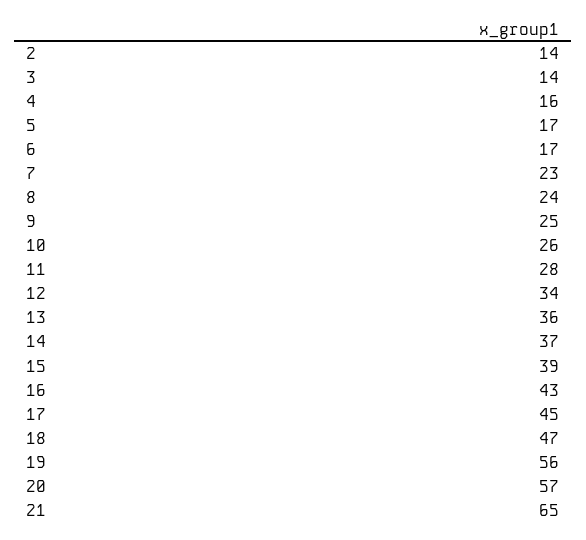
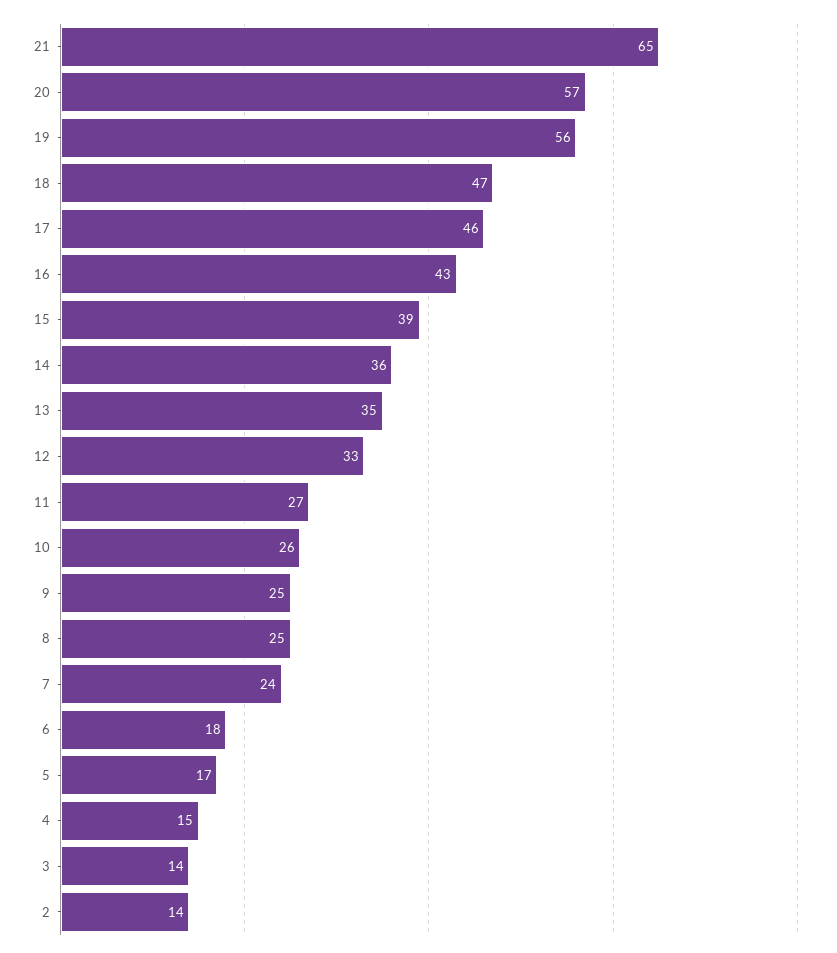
  {
    "2": 14,
    "3": 14,
-   "4": 16,
+   "4": 15,
    "5": 17,
-   "6": 17,
+   "6": 18,
-   "7": 23,
+   "7": 24,
-   "8": 24,
+   "8": 25,
    "9": 25,
    "10": 26,
-   "11": 28,
+   "11": 27,
-   "12": 34,
+   "12": 33,
-   "13": 36,
+   "13": 35,
-   "14": 37,
+   "14": 36,
    "15": 39,
    "16": 43,
-   "17": 45,
+   "17": 46,
    "18": 47,
    "19": 56,
    "20": 57,
    "21": 65
  }

